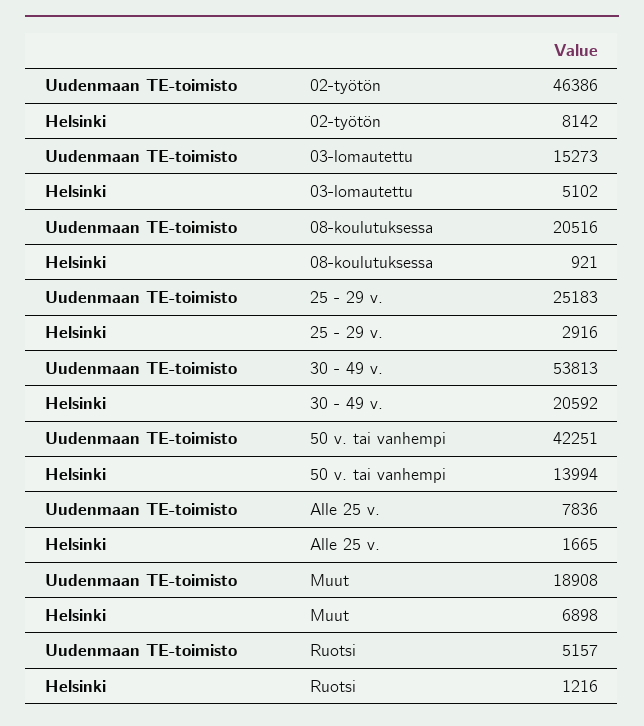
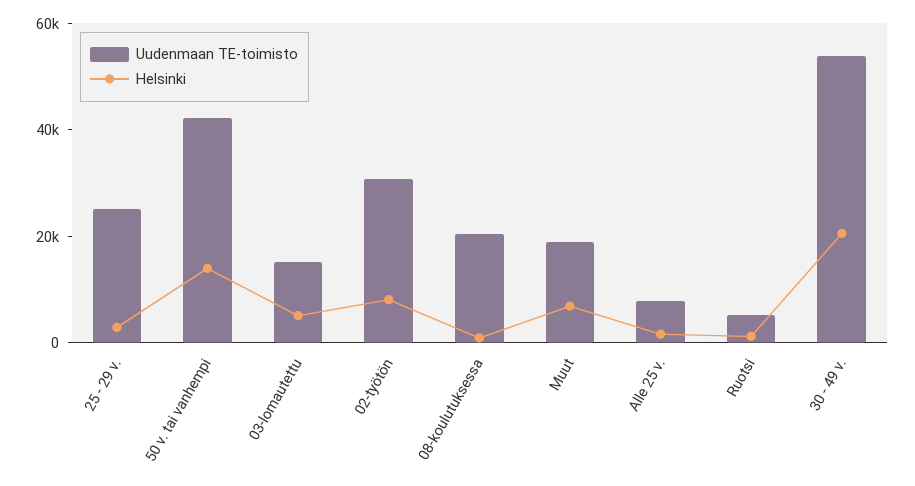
  {
    "Uudenmaan TE-toimisto": {
-     "02-työtön": 46386,
+     "02-työtön": 30000,
      "03-lomautettu": 15273,
      "08-koulutuksessa": 20516,
      "25 - 29 v.": 25183,
      "30 - 49 v.": 53813,
      "50 v. tai vanhempi": 42251,
      "Alle 25 v.": 7836,
      "Muut": 18908,
      "Ruotsi": 5157
    },
    "Helsinki": {
      "02-työtön": 8142,
      "03-lomautettu": 5102,
      "08-koulutuksessa": 921,
      "25 - 29 v.": 2916,
      "30 - 49 v.": 20592,
      "50 v. tai vanhempi": 13994,
      "Alle 25 v.": 1665,
      "Muut": 6898,
      "Ruotsi": 1216
    }
  }

